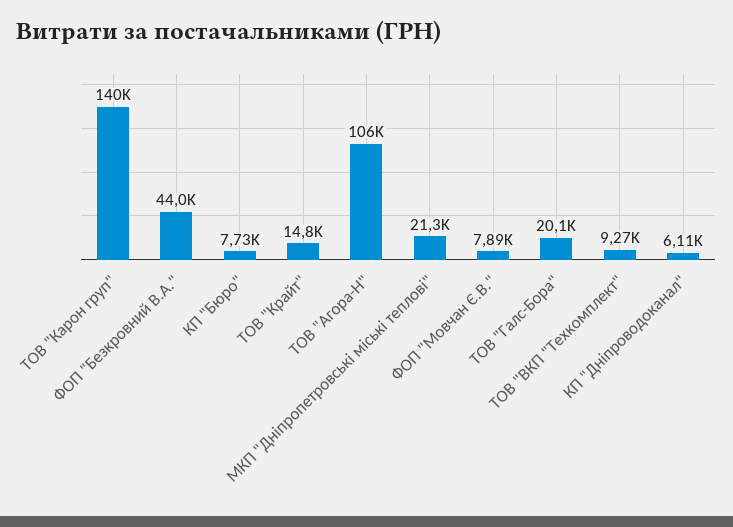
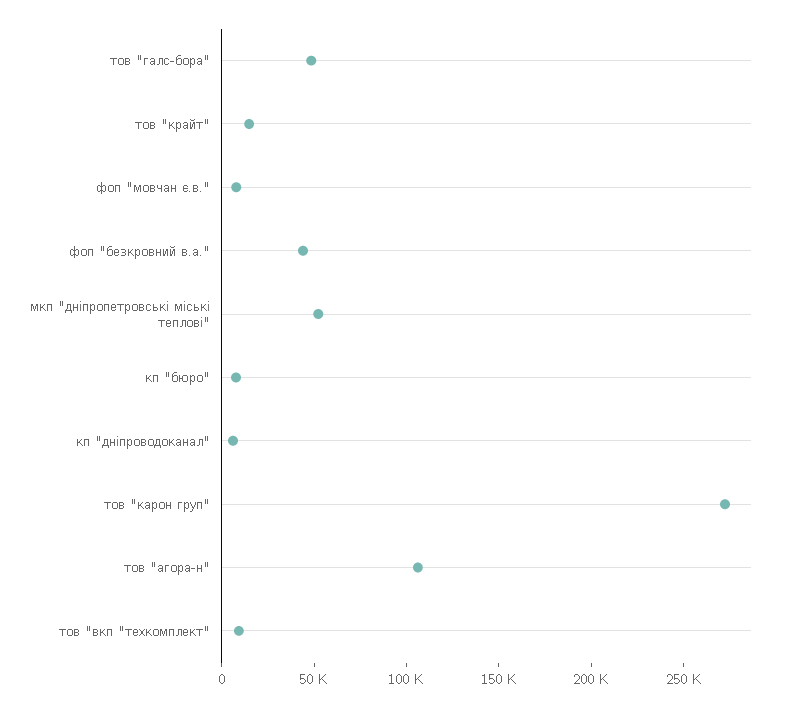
  {
-   "ТОВ \"Карон груп\"": 140000,
+   "ТОВ \"Карон груп\"": 270000,
    "ФОП \"Безкровний В.А.\"": 44000,
    "КП \"Бюро\"": 7730,
    "ТОВ \"Крайт\"": 14800,
    "ТОВ \"Агора-Н\"": 106000,
-   "МКП \"Дніпропетровські міські теплові\"": 21300,
+   "МКП \"Дніпропетровські міські теплові\"": 50000,
    "ФОП \"Мовчан Є.В.\"": 7890,
-   "ТОВ \"Галс-Бора\"": 20100,
+   "ТОВ \"Галс-Бора\"": 50000,
    "ТОВ \"ВКП \"Техкомплект\"": 9270,
    "КП \"Дніпроводоканал\"": 6110
  }

